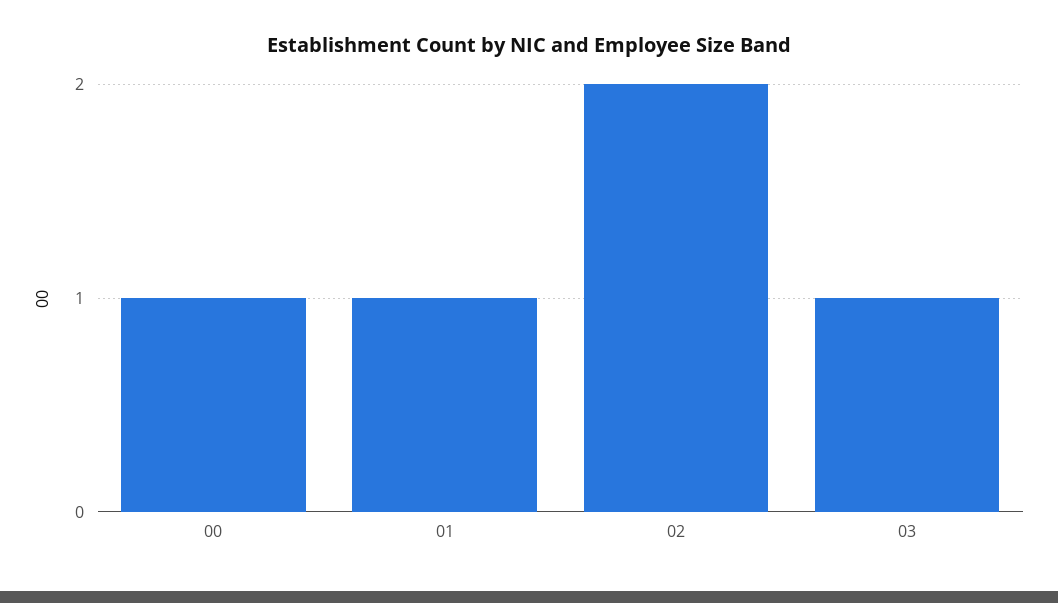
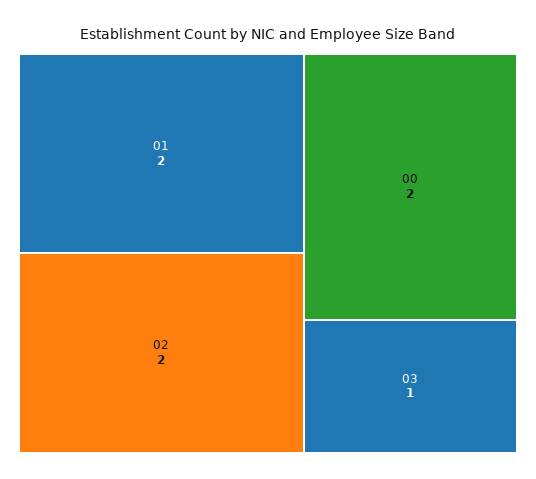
  {
-   "00": 1,
+   "00": 2,
-   "01": 1,
+   "01": 2,
    "02": 2,
    "03": 1
  }

